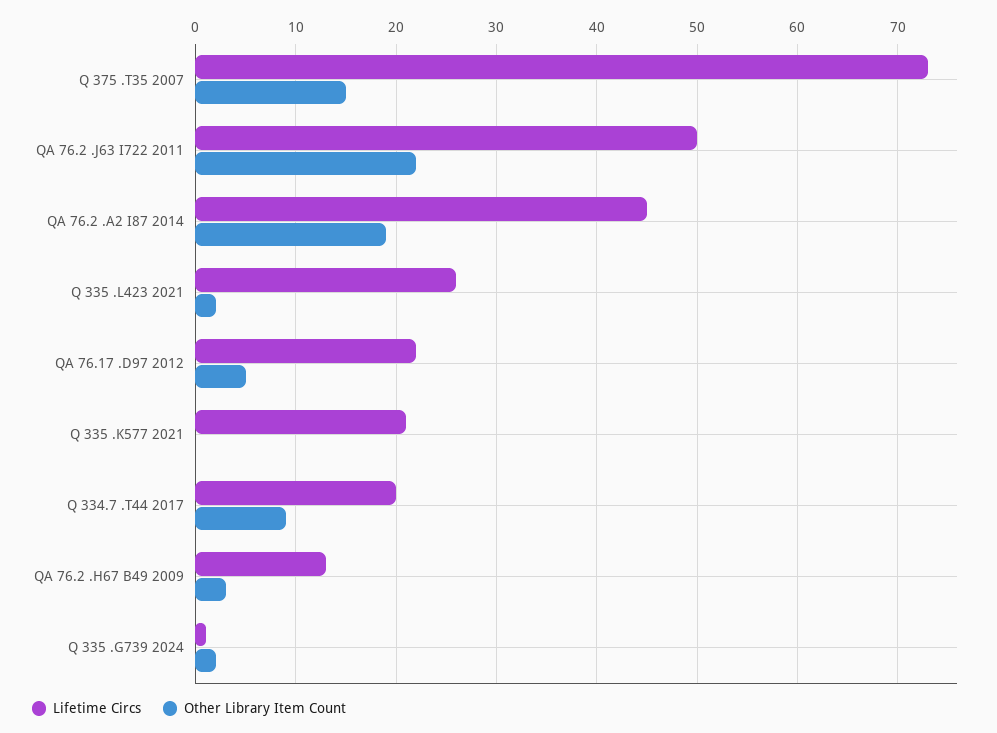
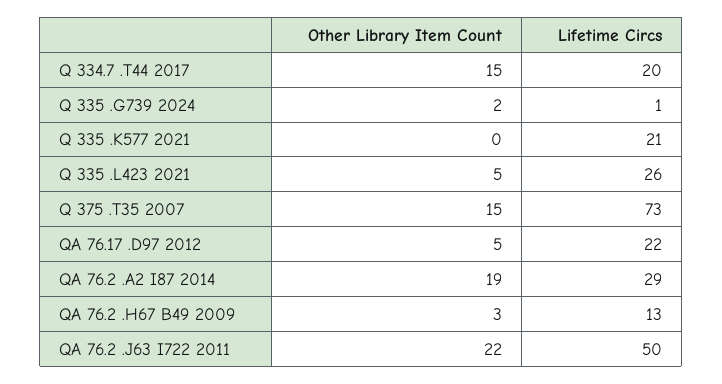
  {
    "Lifetime Circs": {
      "Q 375 .T35 2007": 73,
      "QA 76.2 .J63 I722 2011": 50,
-     "QA 76.2 .A2 I87 2014": 45,
+     "QA 76.2 .A2 I87 2014": 29,
      "Q 335 .L423 2021": 26,
      "QA 76.17 .D97 2012": 22,
      "Q 335 .K577 2021": 21,
      "Q 334.7 .T44 2017": 20,
      "QA 76.2 .H67 B49 2009": 13,
      "Q 335 .G739 2024": 1
    },
    "Other Library Item Count": {
      "Q 375 .T35 2007": 15,
      "QA 76.2 .J63 I722 2011": 22,
      "QA 76.2 .A2 I87 2014": 19,
-     "Q 335 .L423 2021": 2,
+     "Q 335 .L423 2021": 5,
      "QA 76.17 .D97 2012": 5,
      "Q 335 .K577 2021": 0,
-     "Q 334.7 .T44 2017": 9,
+     "Q 334.7 .T44 2017": 15,
      "QA 76.2 .H67 B49 2009": 3,
      "Q 335 .G739 2024": 2
    }
  }

